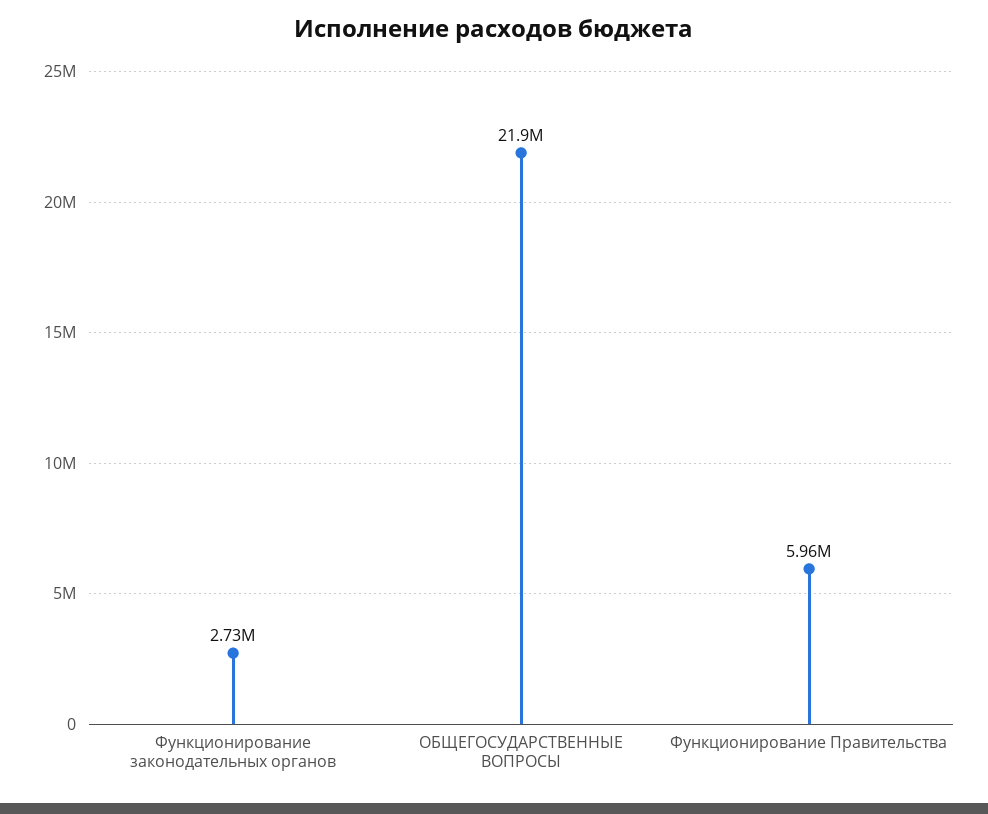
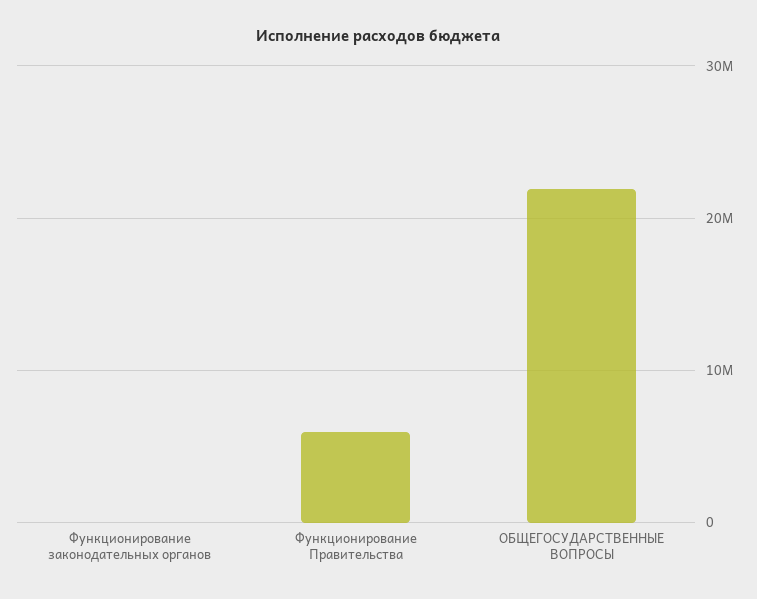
  {
-   "Функционирование законодательных органов": 2730000,
+   "Функционирование законодательных органов": 0,
    "ОБЩЕГОСУДАРСТВЕННЫЕ ВОПРОСЫ": 21900000,
    "Функционирование Правительства": 5960000
  }

